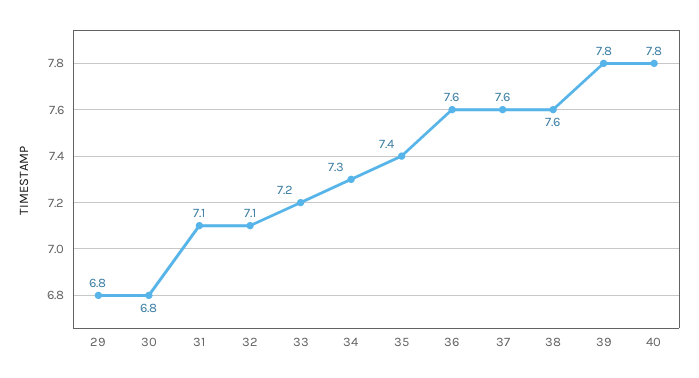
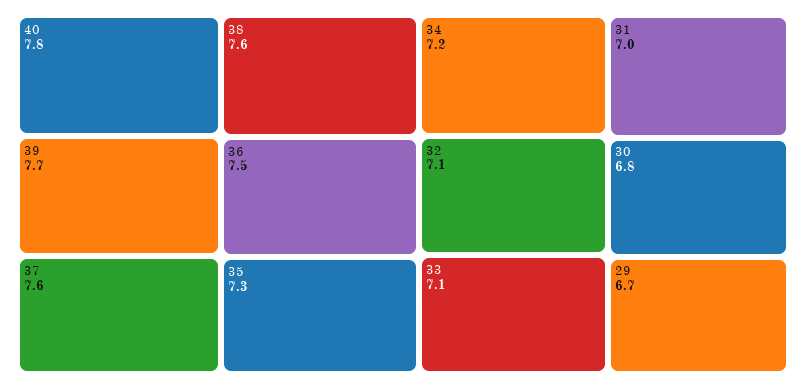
  {
-   "29": 6.8,
+   "29": 6.7,
    "30": 6.8,
-   "31": 7.1,
+   "31": 7,
    "32": 7.1,
-   "33": 7.2,
+   "33": 7.1,
-   "34": 7.3,
+   "34": 7.2,
-   "35": 7.4,
+   "35": 7.3,
-   "36": 7.6,
+   "36": 7.5,
    "37": 7.6,
    "38": 7.6,
-   "39": 7.8,
+   "39": 7.7,
    "40": 7.8
  }

